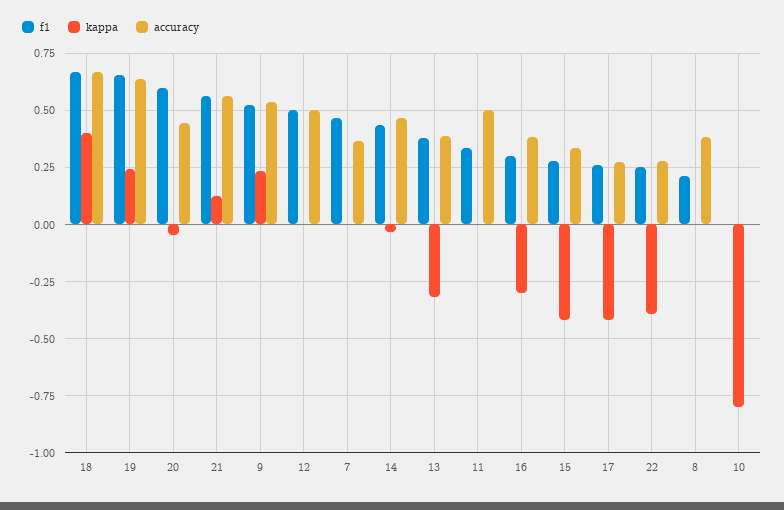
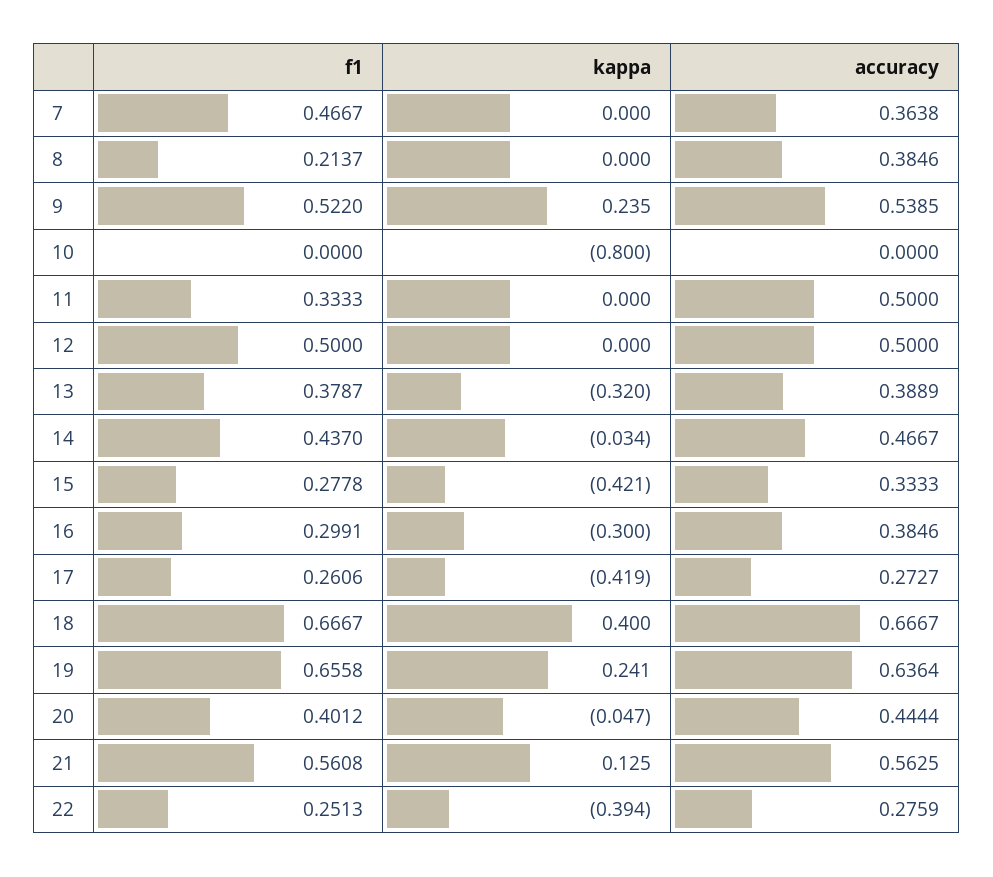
  {
    "f1": {
      "18": 0.6667,
      "19": 0.6558,
-     "20": 0.6,
+     "20": 0.4012,
      "21": 0.5608,
      "9": 0.522,
      "12": 0.5,
      "7": 0.4667,
      "14": 0.437,
      "13": 0.3787,
      "11": 0.3333,
      "16": 0.2991,
      "15": 0.2778,
      "17": 0.2606,
      "22": 0.2513,
      "8": 0.2137,
      "10": 0
    },
    "kappa": {
      "18": 0.4,
      "19": 0.241,
      "20": -0.047,
      "21": 0.125,
      "9": 0.235,
      "12": 0,
      "7": 0,
      "14": -0.034,
      "13": -0.32,
      "11": 0,
      "16": -0.3,
      "15": -0.421,
      "17": -0.419,
      "22": -0.394,
      "8": 0,
      "10": -0.8
    },
    "accuracy": {
      "18": 0.6667,
      "19": 0.6364,
      "20": 0.4444,
      "21": 0.5625,
      "9": 0.5385,
      "12": 0.5,
      "7": 0.3638,
      "14": 0.4667,
      "13": 0.3889,
      "11": 0.5,
      "16": 0.3846,
      "15": 0.3333,
      "17": 0.2727,
      "22": 0.2759,
      "8": 0.3846,
      "10": 0
    }
  }

